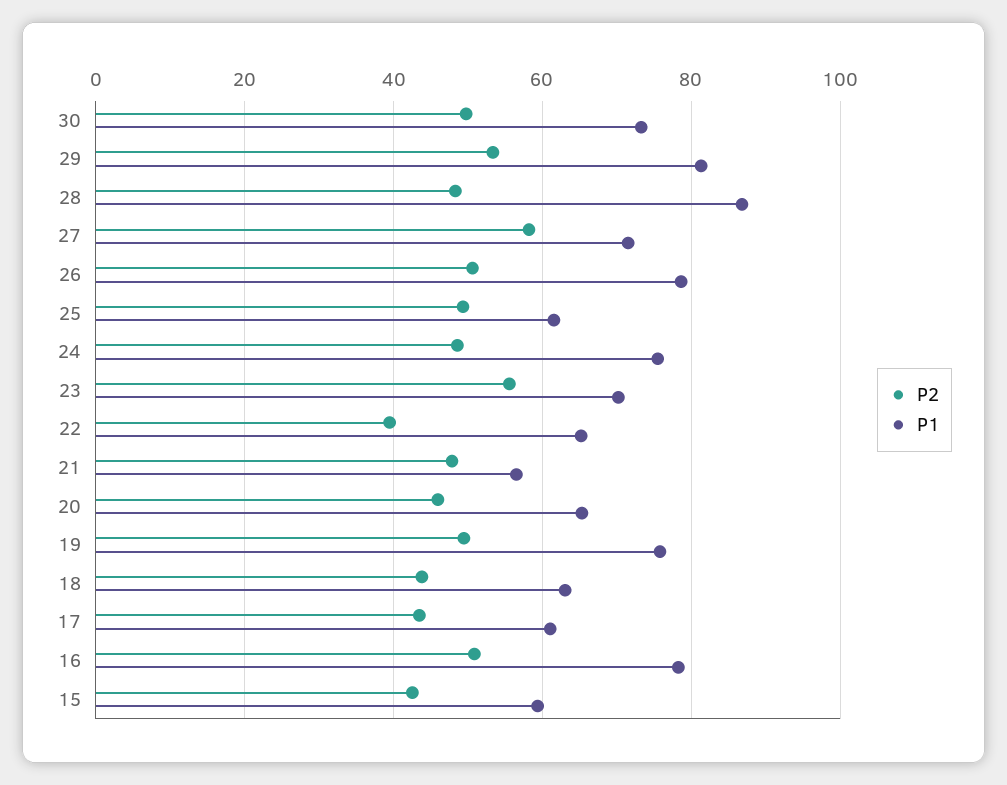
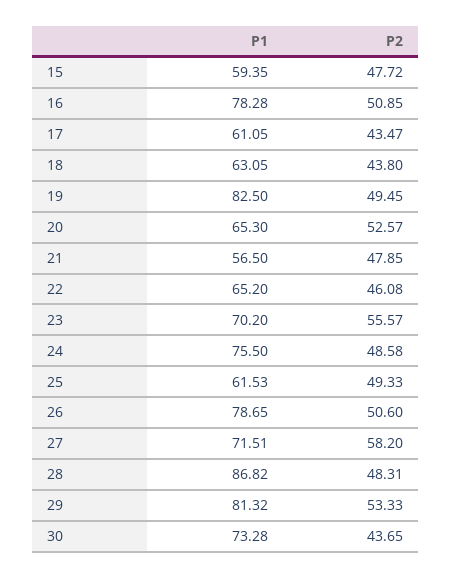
  {
    "P2": {
-     "30": 50,
+     "30": 43.65,
      "29": 53.33,
      "28": 48.31,
      "27": 58.2,
      "26": 50.6,
      "25": 49.33,
      "24": 48.58,
      "23": 55.57,
-     "22": 40,
+     "22": 46.08,
      "21": 47.85,
-     "20": 46,
+     "20": 52.57,
      "19": 49.45,
      "18": 43.8,
      "17": 43.47,
      "16": 50.85,
-     "15": 42
+     "15": 47.72
    },
    "P1": {
      "30": 73.28,
      "29": 81.32,
      "28": 86.82,
      "27": 71.51,
      "26": 78.65,
      "25": 61.53,
      "24": 75.5,
      "23": 70.2,
      "22": 65.2,
      "21": 56.5,
      "20": 65.3,
-     "19": 76,
+     "19": 82.5,
      "18": 63.05,
      "17": 61.05,
      "16": 78.28,
      "15": 59.35
    }
  }

